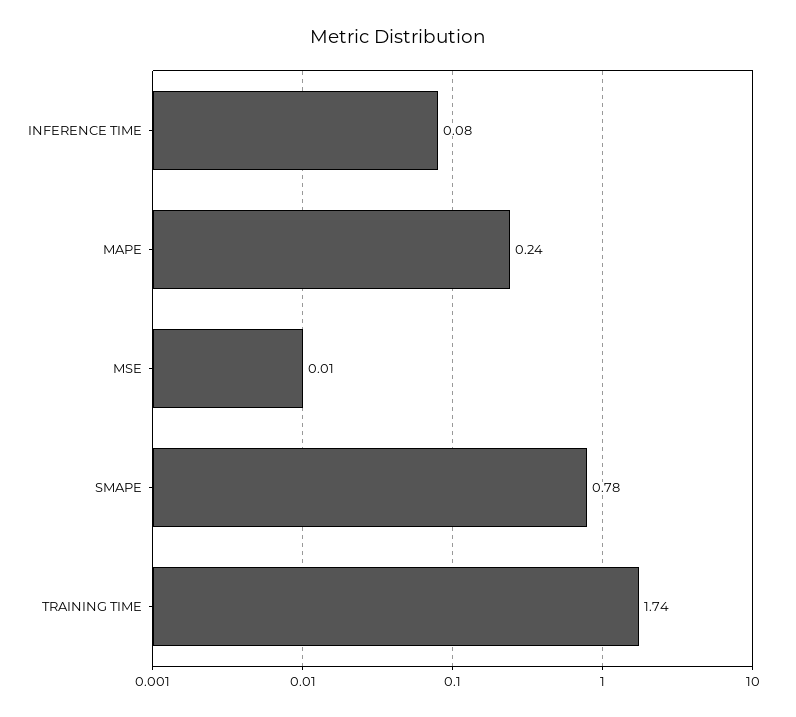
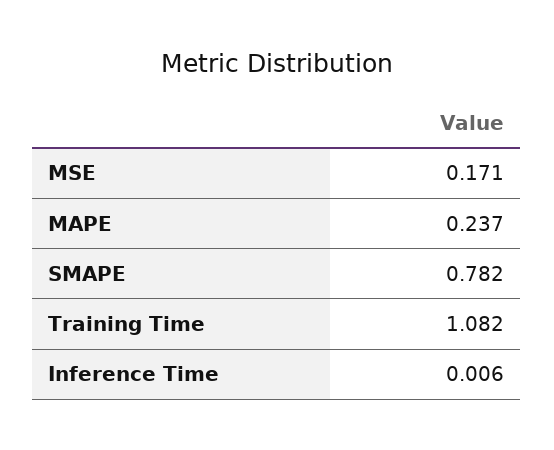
  {
-   "INFERENCE TIME": 0.08,
+   "INFERENCE TIME": 0.006,
    "MAPE": 0.237,
-   "MSE": 0.01,
+   "MSE": 0.171,
    "SMAPE": 0.782,
-   "TRAINING TIME": 1.74
+   "TRAINING TIME": 1.082
  }

